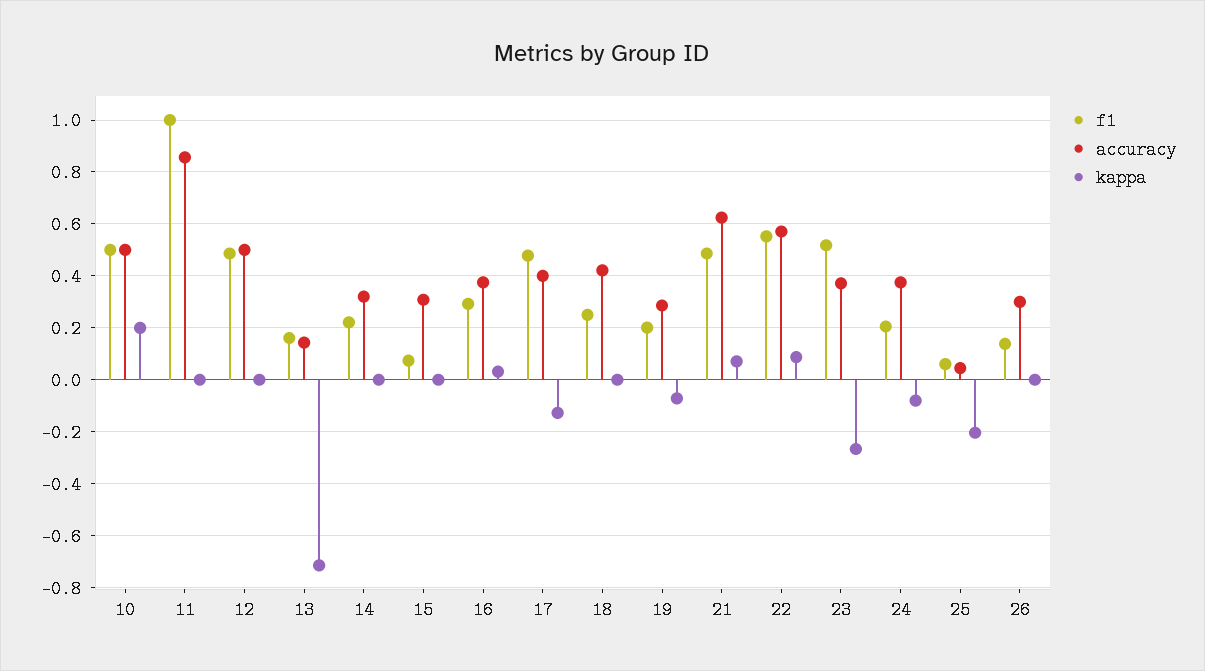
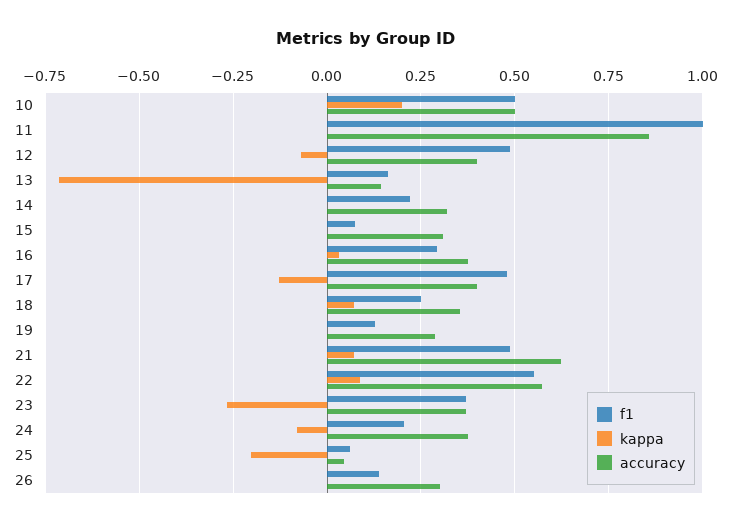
  {
    "f1": {
      "10": 0.5,
      "11": 1,
      "12": 0.475,
      "13": 0.15,
      "14": 0.225,
      "15": 0.075,
      "16": 0.3,
      "17": 0.475,
      "18": 0.25,
-     "19": 0.2,
+     "19": 0.125,
      "21": 0.475,
      "22": 0.55,
-     "23": 0.525,
+     "23": 0.375,
      "24": 0.2,
      "25": 0.05,
      "26": 0.15
    },
    "accuracy": {
      "10": 0.5,
      "11": 0.85,
-     "12": 0.5,
+     "12": 0.4,
      "13": 0.15,
      "14": 0.325,
      "15": 0.3,
      "16": 0.375,
      "17": 0.4,
-     "18": 0.425,
+     "18": 0.35,
      "19": 0.275,
      "21": 0.625,
      "22": 0.575,
      "23": 0.375,
      "24": 0.375,
      "25": 0.05,
      "26": 0.3
    },
    "kappa": {
      "10": 0.2,
      "11": 0,
-     "12": 0,
+     "12": -0.075,
      "13": -0.725,
      "14": 0,
      "15": 0,
      "16": 0.025,
      "17": -0.125,
-     "18": 0,
+     "18": 0.075,
-     "19": -0.075,
+     "19": 0,
      "21": 0.075,
      "22": 0.075,
      "23": -0.275,
      "24": -0.075,
      "25": -0.2,
      "26": 0
    }
  }

